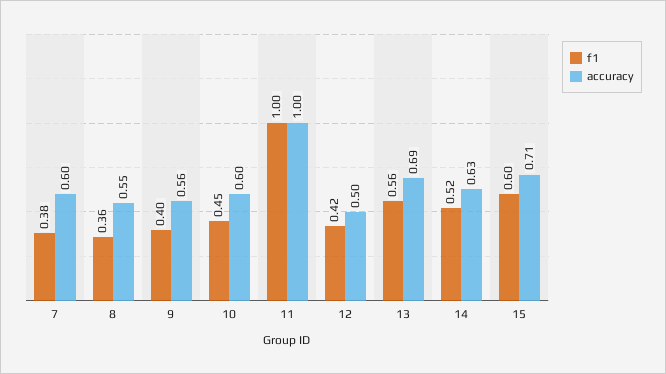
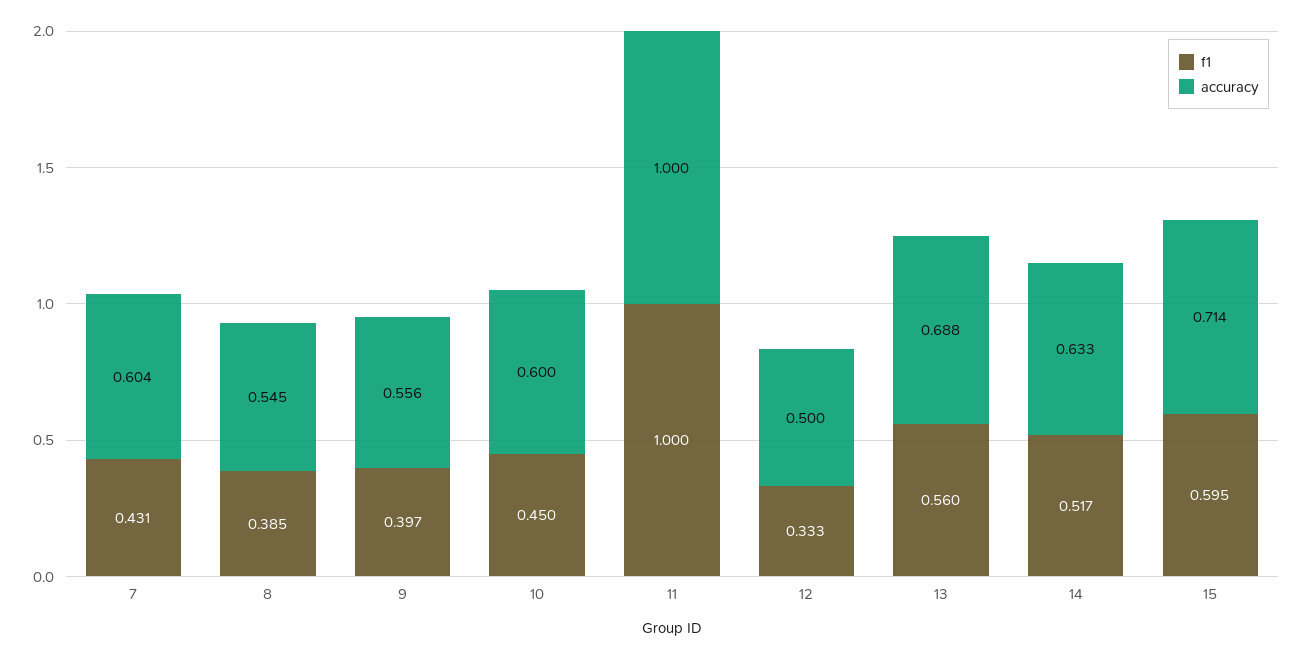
  {
    "f1": {
-     "7": 0.38,
+     "7": 0.431,
-     "8": 0.36,
+     "8": 0.385,
      "9": 0.397,
      "10": 0.45,
      "11": 1,
-     "12": 0.42,
+     "12": 0.333,
      "13": 0.56,
      "14": 0.517,
      "15": 0.595
    },
    "accuracy": {
      "7": 0.604,
      "8": 0.545,
      "9": 0.556,
      "10": 0.6,
      "11": 1,
      "12": 0.5,
      "13": 0.688,
      "14": 0.633,
      "15": 0.714
    }
  }

